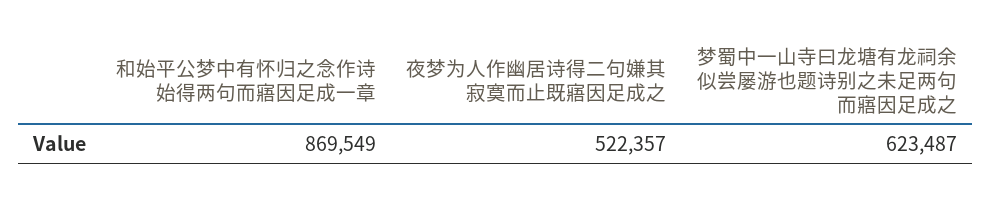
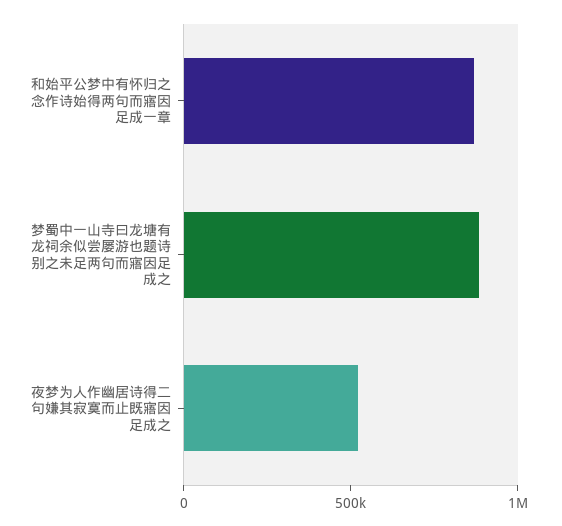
  {
    "和始平公梦中有怀归之念作诗始得两句而寤因足成一章": 869549,
    "夜梦为人作幽居诗得二句嫌其寂寞而止既寤因足成之": 522357,
-   "梦蜀中一山寺曰龙塘有龙祠余似尝屡游也题诗别之未足两句而寤因足成之": 623487
+   "梦蜀中一山寺曰龙塘有龙祠余似尝屡游也题诗别之未足两句而寤因足成之": 900000
  }

